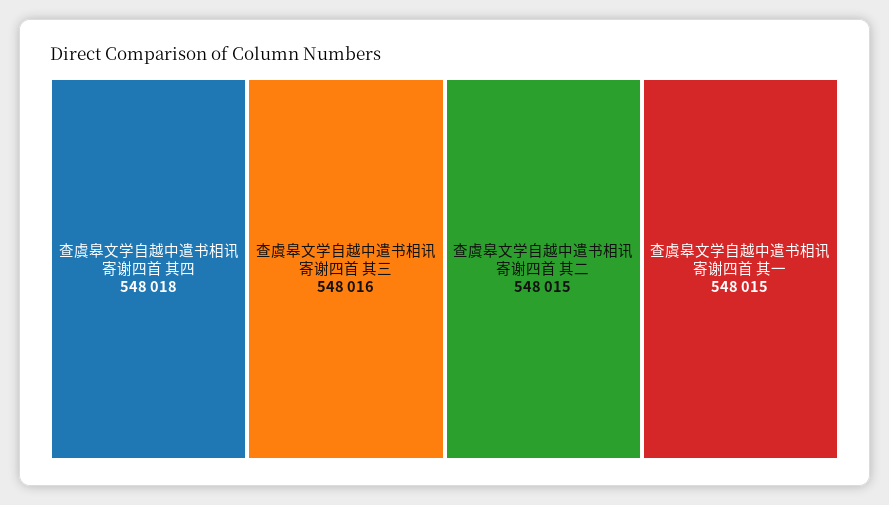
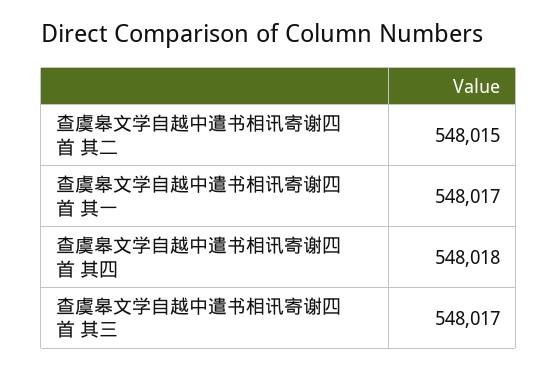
  {
    "查虞皋文学自越中遣书相讯寄谢四首 其四": 548018,
-   "查虞皋文学自越中遣书相讯寄谢四首 其三": 548016,
+   "查虞皋文学自越中遣书相讯寄谢四首 其三": 548017,
    "查虞皋文学自越中遣书相讯寄谢四首 其二": 548015,
-   "查虞皋文学自越中遣书相讯寄谢四首 其一": 548015
+   "查虞皋文学自越中遣书相讯寄谢四首 其一": 548017
  }

